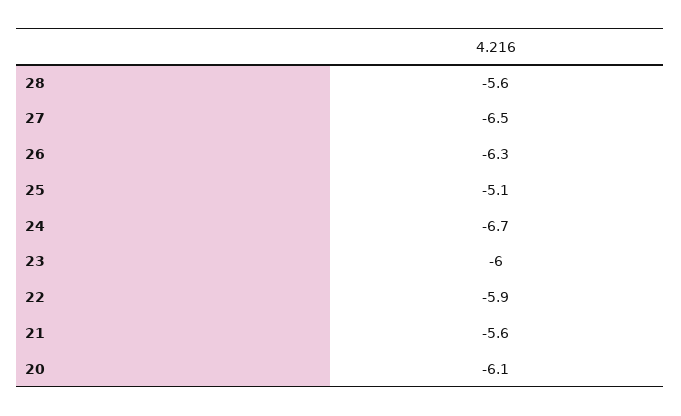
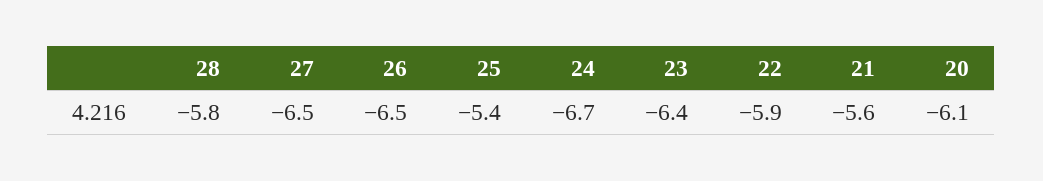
  {
-   "28": -5.6,
+   "28": -5.8,
    "27": -6.5,
-   "26": -6.3,
+   "26": -6.5,
-   "25": -5.1,
+   "25": -5.4,
    "24": -6.7,
-   "23": -6,
+   "23": -6.4,
    "22": -5.9,
    "21": -5.6,
    "20": -6.1
  }

